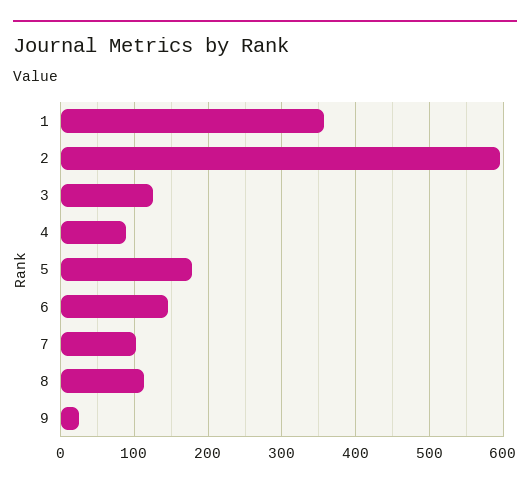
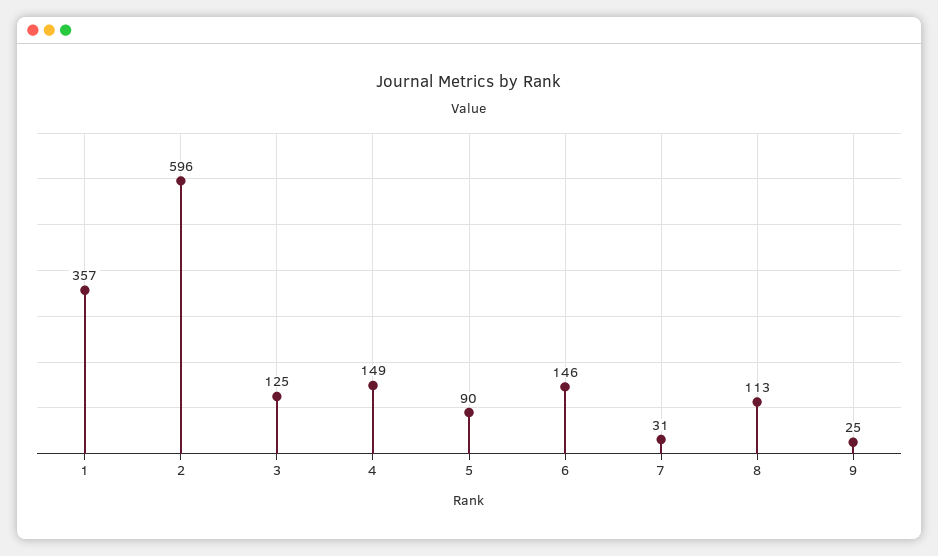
  {
    "1": 357,
    "2": 596,
    "3": 125,
-   "4": 90,
+   "4": 149,
-   "5": 180,
+   "5": 90,
    "6": 146,
-   "7": 100,
+   "7": 31,
    "8": 113,
    "9": 25
  }

